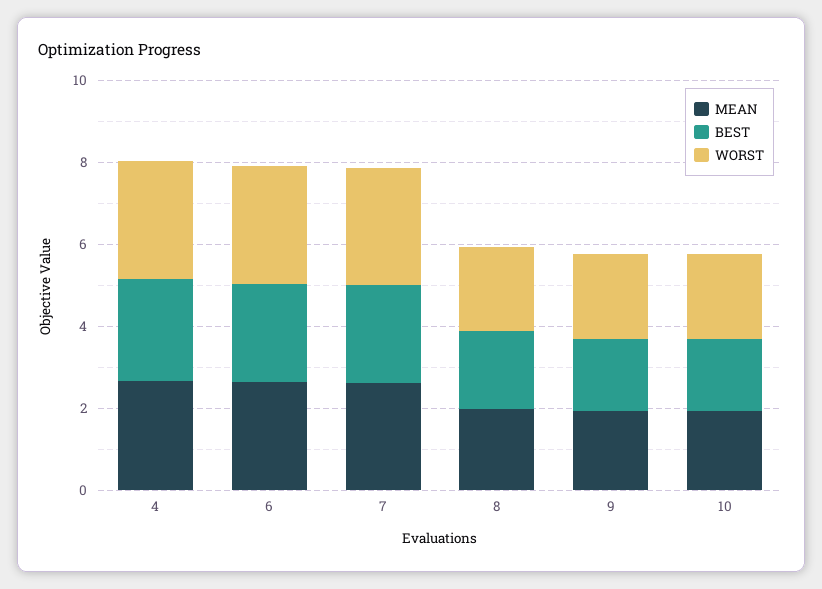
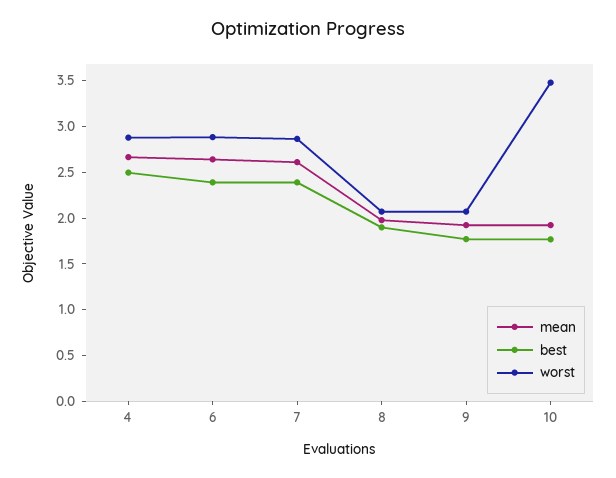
  {
    "MEAN": {
      "4": 2.7,
      "6": 2.6,
      "7": 2.6,
      "8": 2,
      "9": 1.9,
      "10": 1.9
    },
    "BEST": {
      "4": 2.5,
      "6": 2.4,
      "7": 2.4,
      "8": 1.9,
      "9": 1.8,
      "10": 1.8
    },
    "WORST": {
      "4": 2.9,
      "6": 2.9,
      "7": 2.9,
      "8": 2.1,
      "9": 2.1,
-     "10": 2
+     "10": 3.5
    }
  }

